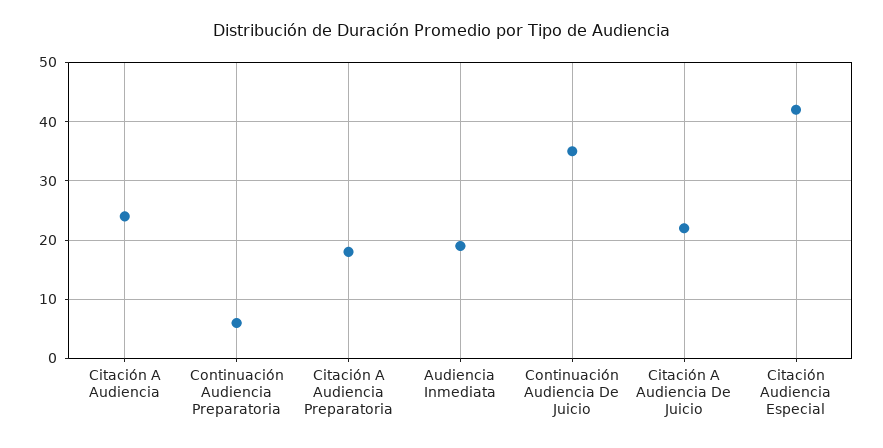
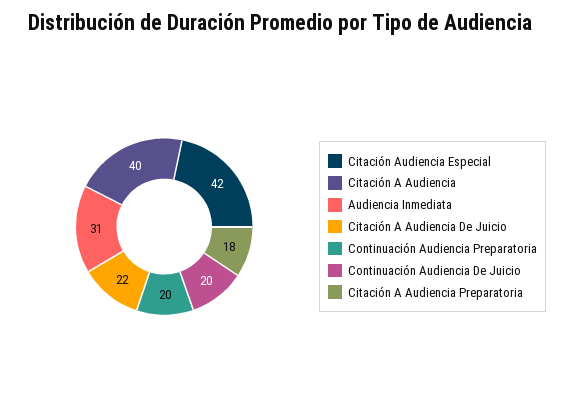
  {
-   "Citación A Audiencia": 25,
+   "Citación A Audiencia": 40,
-   "Continuación Audiencia Preparatoria": 5,
+   "Continuación Audiencia Preparatoria": 20,
    "Citación A Audiencia Preparatoria": 18,
-   "Audiencia Inmediata": 20,
+   "Audiencia Inmediata": 31,
-   "Continuación Audiencia De Juicio": 35,
+   "Continuación Audiencia De Juicio": 20,
    "Citación A Audiencia De Juicio": 22,
    "Citación Audiencia Especial": 42
  }

